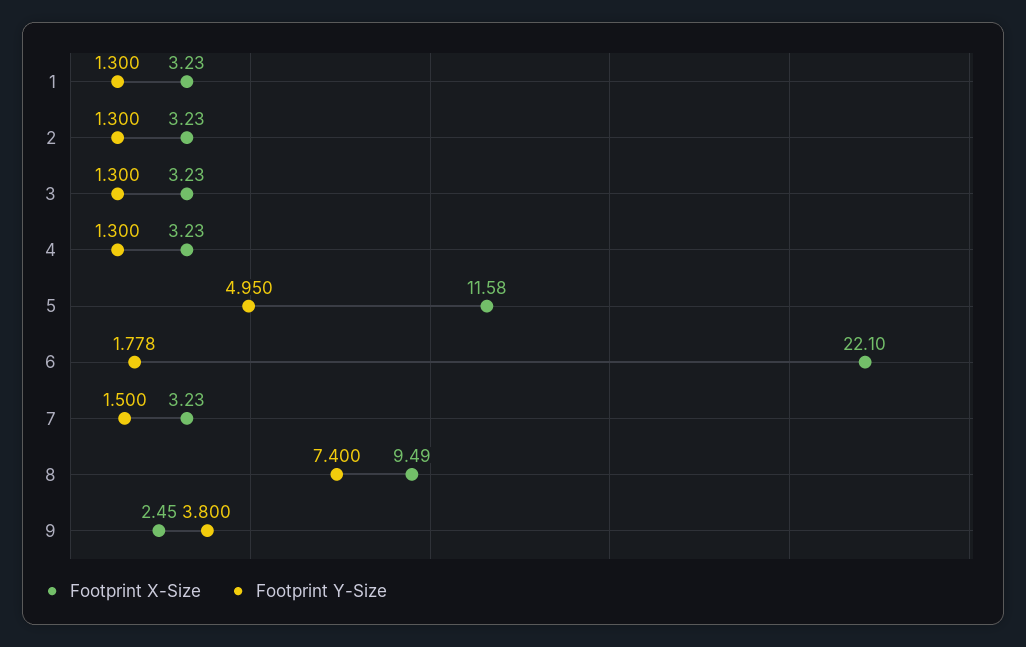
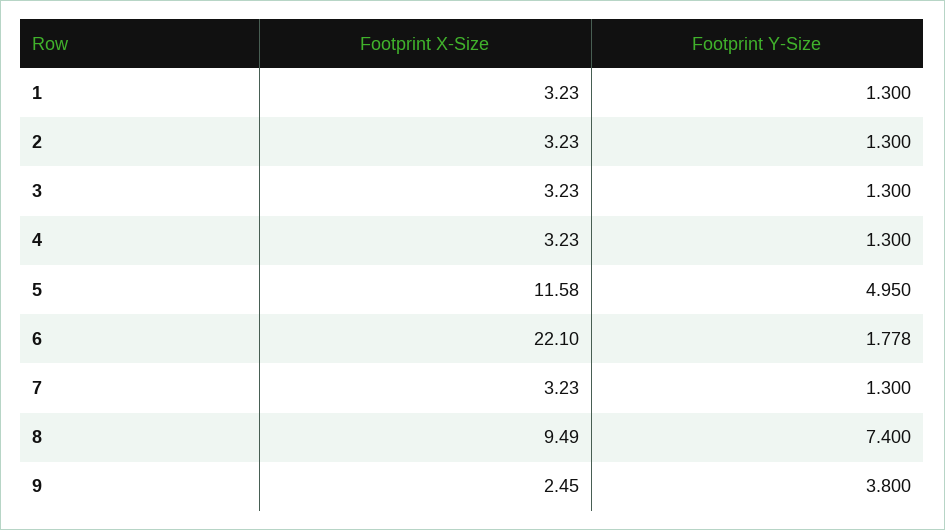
  {
    "Footprint X-Size": {
      "1": 3.23,
      "2": 3.23,
      "3": 3.23,
      "4": 3.23,
      "5": 11.58,
      "6": 22.1,
      "7": 3.23,
      "8": 9.49,
      "9": 2.45
    },
    "Footprint Y-Size": {
      "1": 1.3,
      "2": 1.3,
      "3": 1.3,
      "4": 1.3,
      "5": 4.95,
      "6": 1.778,
-     "7": 1.5,
+     "7": 1.3,
      "8": 7.4,
      "9": 3.8
    }
  }

